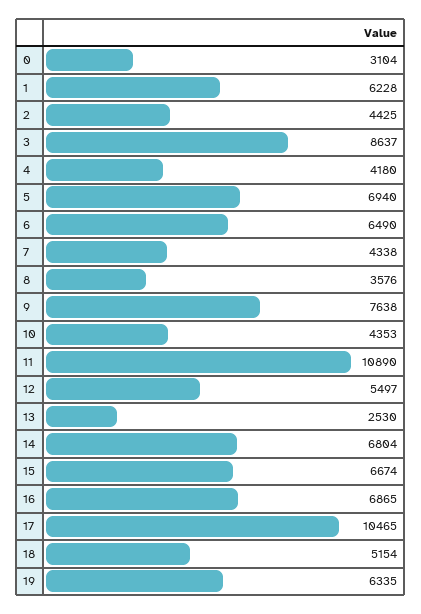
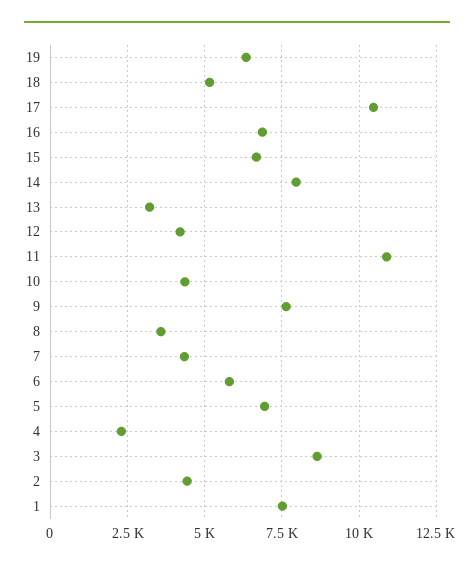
  {
-   "0": 3104,
-   "1": 6228,
+   "1": 7500,
    "2": 4425,
    "3": 8637,
-   "4": 4180,
+   "4": 2250,
    "5": 6940,
-   "6": 6490,
+   "6": 5750,
    "7": 4338,
    "8": 3576,
    "9": 7638,
    "10": 4353,
    "11": 10890,
-   "12": 5497,
+   "12": 4250,
-   "13": 2530,
+   "13": 3250,
-   "14": 6804,
+   "14": 8000,
    "15": 6674,
    "16": 6865,
    "17": 10465,
    "18": 5154,
    "19": 6335
  }

